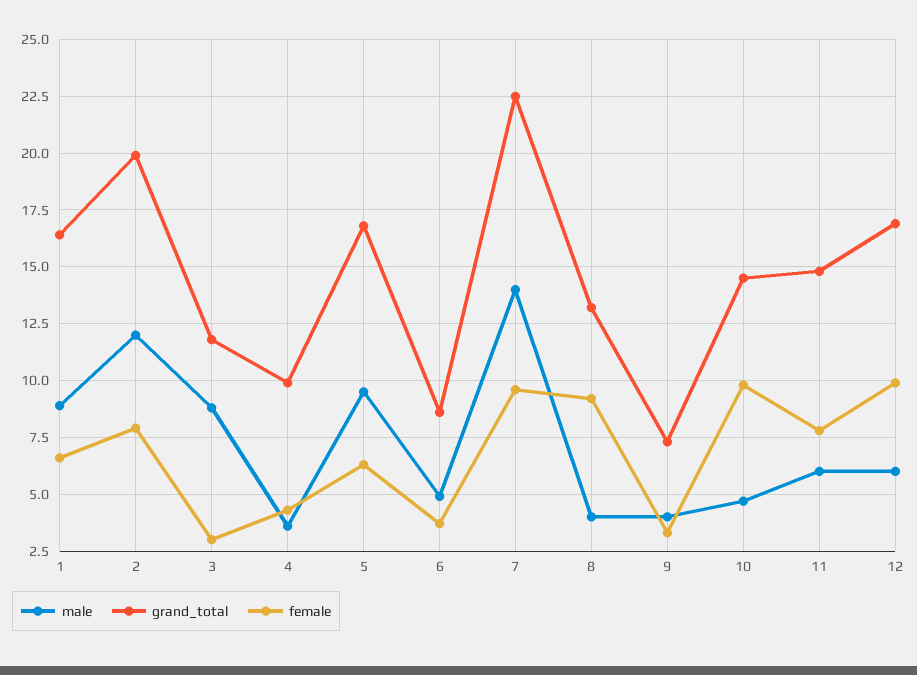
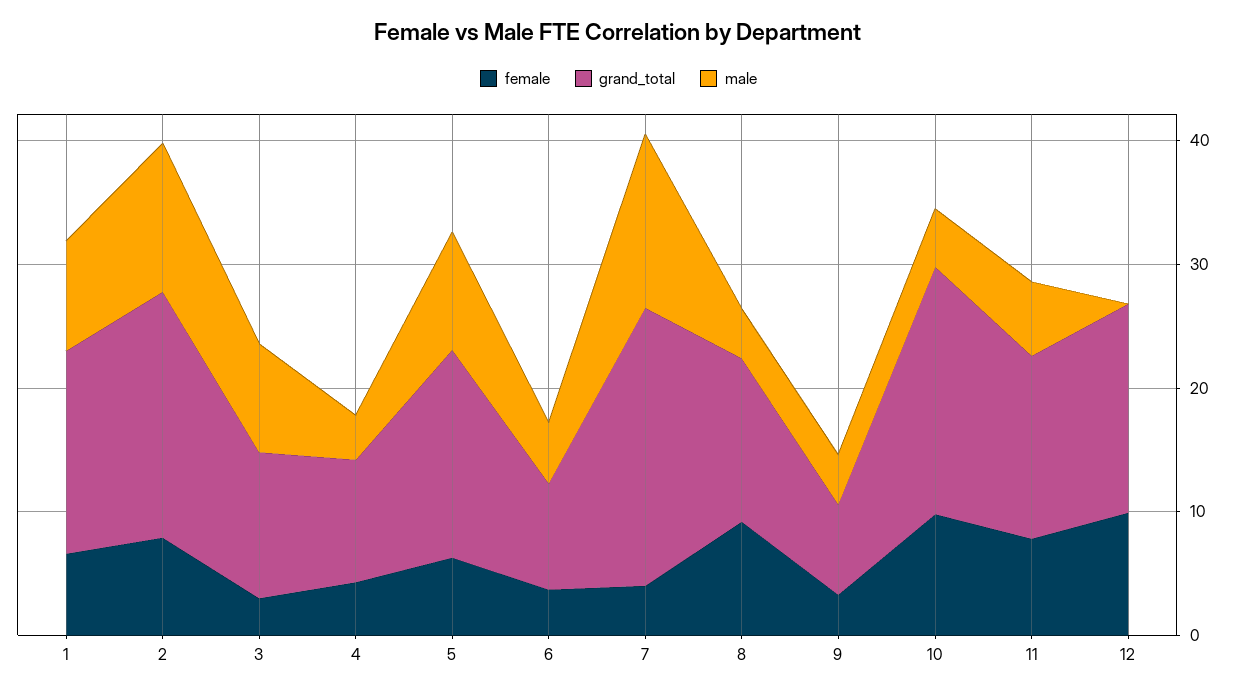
  {
    "male": {
      "1": 9,
      "2": 12,
      "3": 9,
      "4": 3.5,
      "5": 9.5,
      "6": 5,
      "7": 14,
      "8": 4,
      "9": 4,
      "10": 4.5,
      "11": 6,
-     "12": 6
+     "12": 0
    },
    "grand_total": {
      "1": 16.5,
      "2": 20,
      "3": 12,
      "4": 10,
      "5": 17,
      "6": 8.5,
      "7": 22.5,
      "8": 13,
      "9": 7.5,
-     "10": 14.5,
+     "10": 20,
      "11": 15,
      "12": 17
    },
    "female": {
      "1": 6.5,
      "2": 8,
      "3": 3,
      "4": 4.5,
      "5": 6.5,
      "6": 3.5,
-     "7": 9.5,
+     "7": 4,
      "8": 9,
      "9": 3.5,
      "10": 10,
      "11": 8,
      "12": 10
    }
  }

